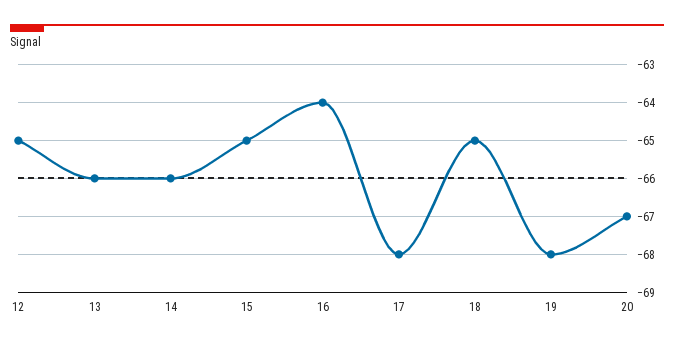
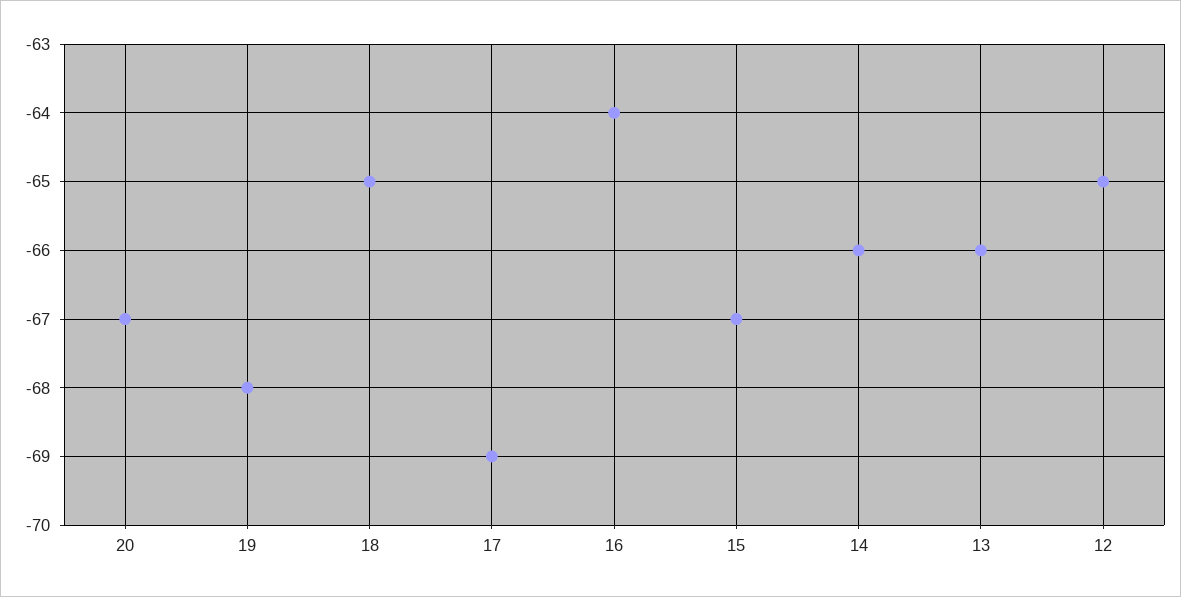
  {
    "12": -65,
    "13": -66,
    "14": -66,
-   "15": -65,
+   "15": -67,
    "16": -64,
-   "17": -68,
+   "17": -69,
    "18": -65,
    "19": -68,
    "20": -67
  }

